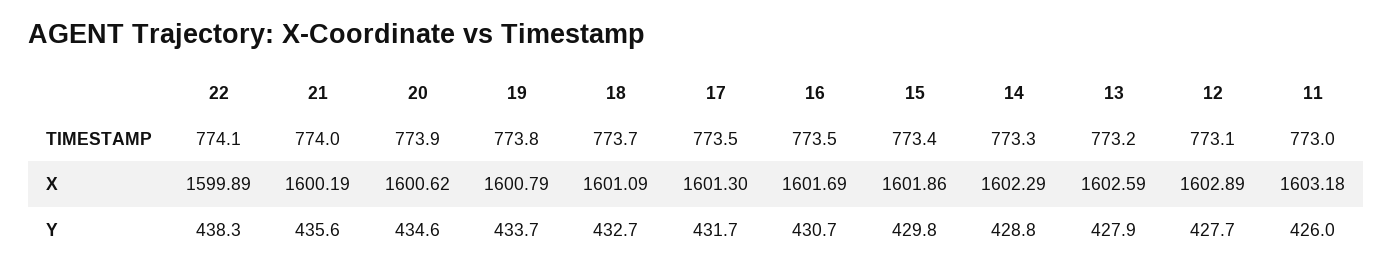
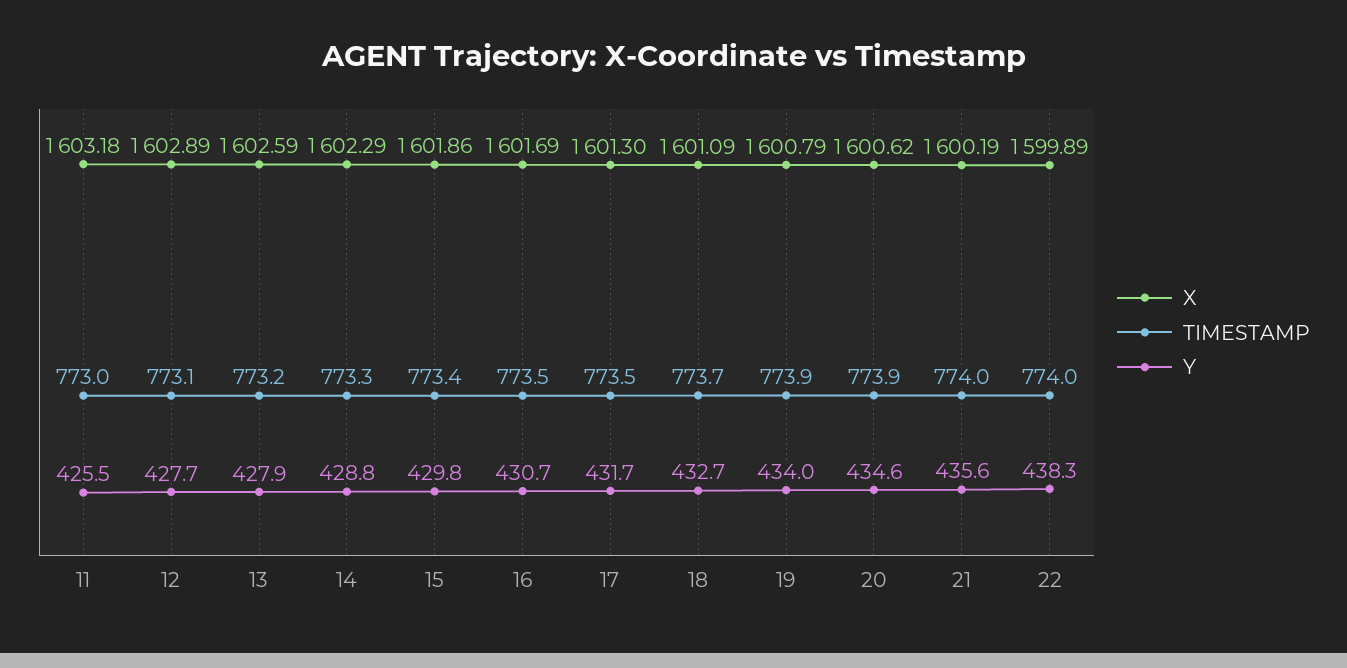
  {
    "TIMESTAMP": {
-     "22": 774.1,
+     "22": 774,
      "21": 774,
      "20": 773.9,
-     "19": 773.8,
+     "19": 773.9,
      "18": 773.7,
      "17": 773.5,
      "16": 773.5,
      "15": 773.4,
      "14": 773.3,
      "13": 773.2,
      "12": 773.1,
      "11": 773
    },
    "X": {
      "22": 1599.89,
      "21": 1600.19,
      "20": 1600.62,
      "19": 1600.79,
      "18": 1601.09,
      "17": 1601.3,
      "16": 1601.69,
      "15": 1601.86,
      "14": 1602.29,
      "13": 1602.59,
      "12": 1602.89,
      "11": 1603.18
    },
    "Y": {
      "22": 438.3,
      "21": 435.6,
      "20": 434.6,
-     "19": 433.7,
+     "19": 434,
      "18": 432.7,
      "17": 431.7,
      "16": 430.7,
      "15": 429.8,
      "14": 428.8,
      "13": 427.9,
      "12": 427.7,
-     "11": 426
+     "11": 425.5
    }
  }

